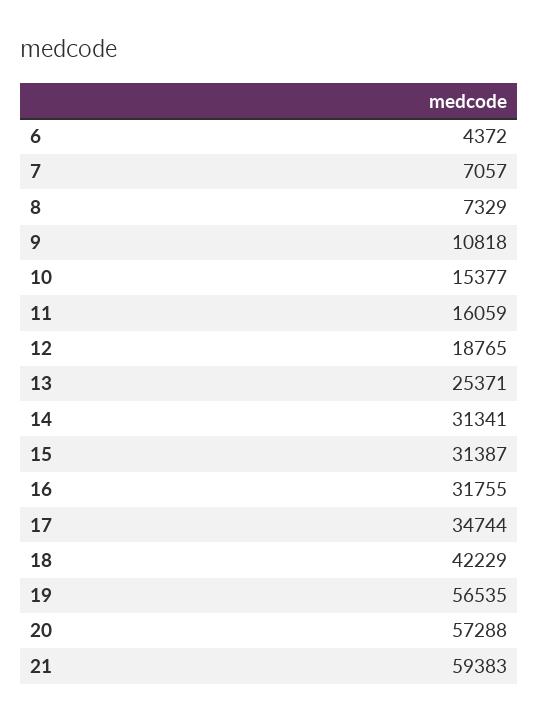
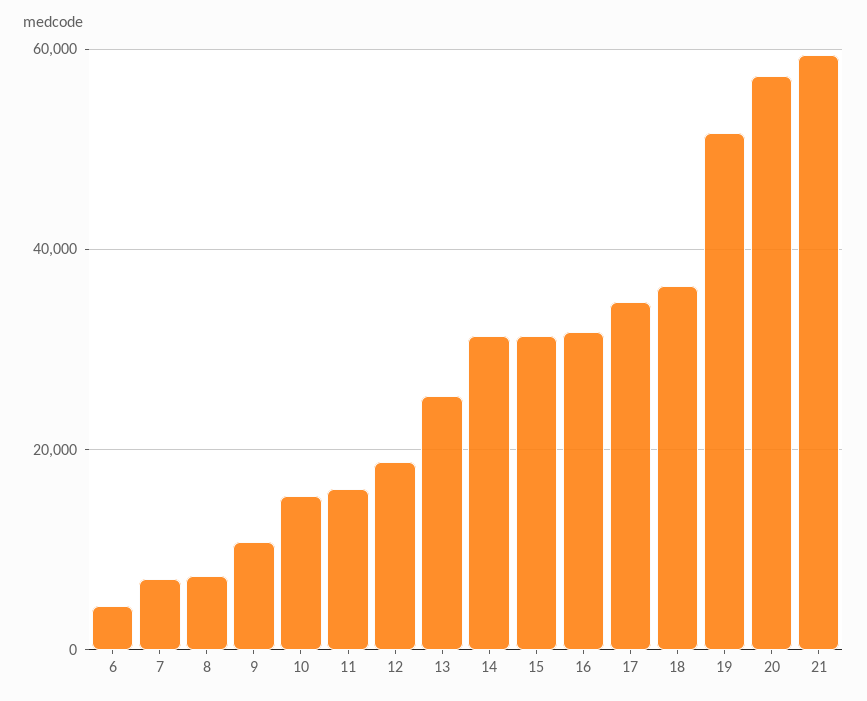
  {
    "6": 4372,
    "7": 7057,
    "8": 7329,
    "9": 10818,
    "10": 15377,
    "11": 16059,
    "12": 18765,
    "13": 25371,
    "14": 31341,
    "15": 31387,
    "16": 31755,
    "17": 34744,
-   "18": 42229,
+   "18": 36000,
-   "19": 56535,
+   "19": 52000,
    "20": 57288,
    "21": 59383
  }

